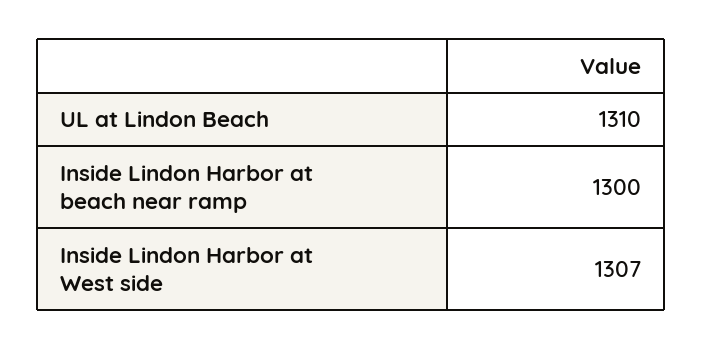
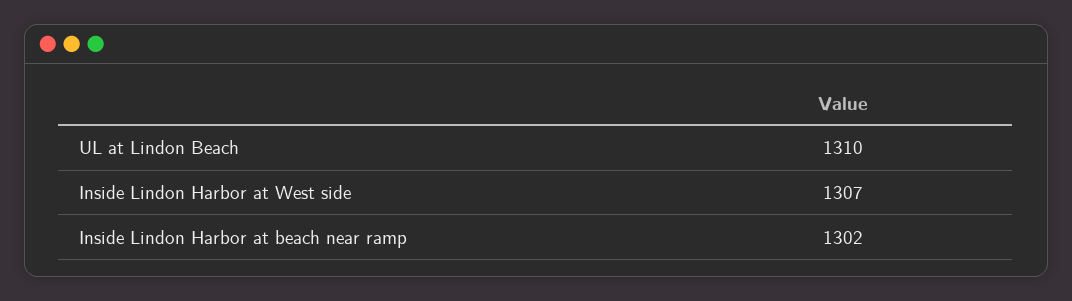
  {
    "UL at Lindon Beach": 1310,
-   "Inside Lindon Harbor at beach near ramp": 1300,
+   "Inside Lindon Harbor at beach near ramp": 1302,
    "Inside Lindon Harbor at West side": 1307
  }

